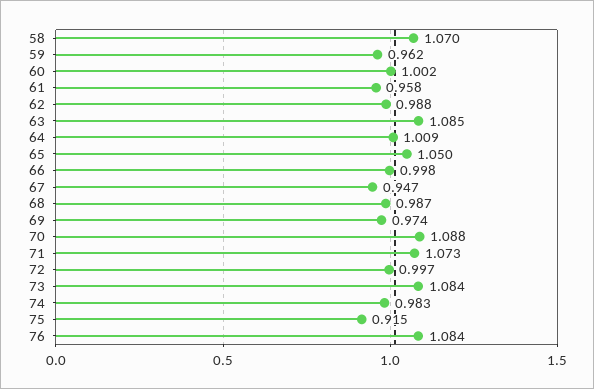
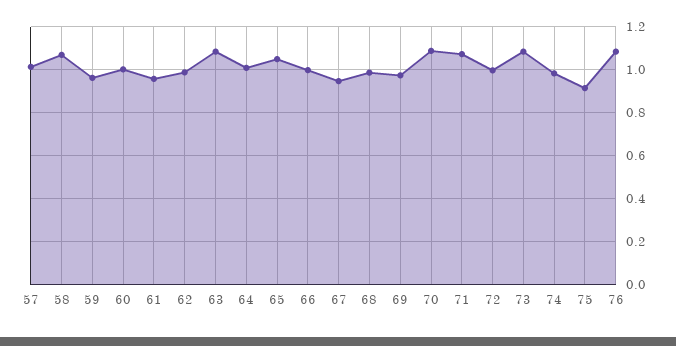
  {
    "58": 1.07,
    "59": 0.962,
    "60": 1.002,
    "61": 0.958,
    "62": 0.988,
    "63": 1.085,
    "64": 1.009,
    "65": 1.05,
    "66": 0.998,
    "67": 0.947,
    "68": 0.987,
    "69": 0.974,
    "70": 1.088,
    "71": 1.073,
    "72": 0.997,
    "73": 1.084,
    "74": 0.983,
    "75": 0.915,
-   "76": 1.084
+   "76": 1.084,
+   "57": 1
  }

